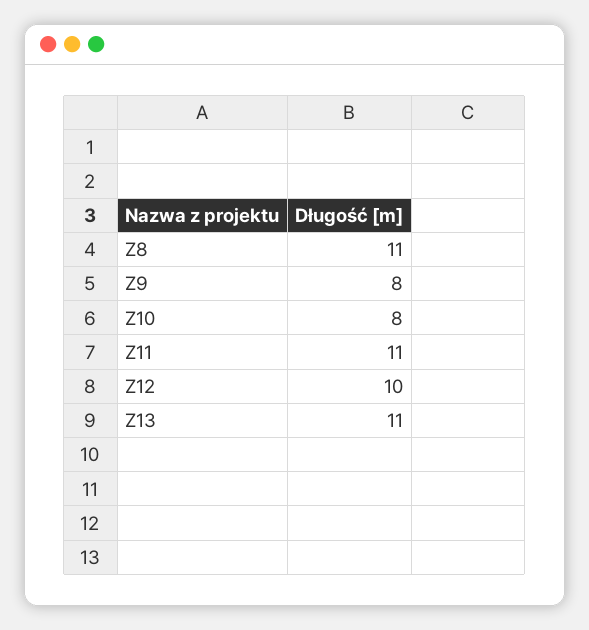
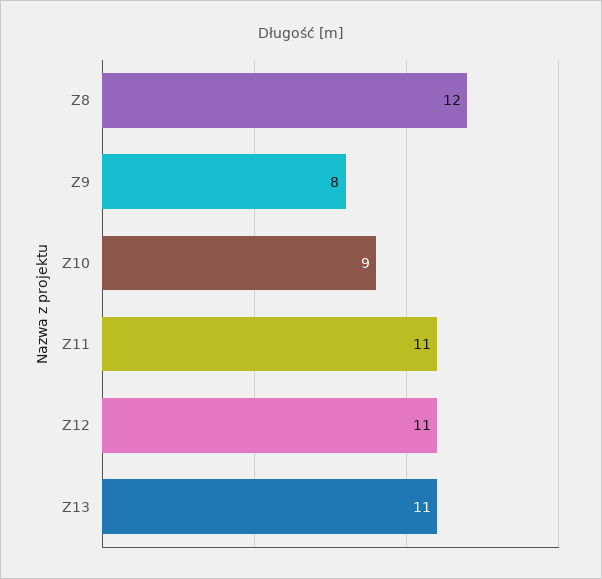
  {
-   "Z8": 11,
+   "Z8": 12,
    "Z9": 8,
-   "Z10": 8,
+   "Z10": 9,
    "Z11": 11,
-   "Z12": 10,
+   "Z12": 11,
    "Z13": 11
  }

